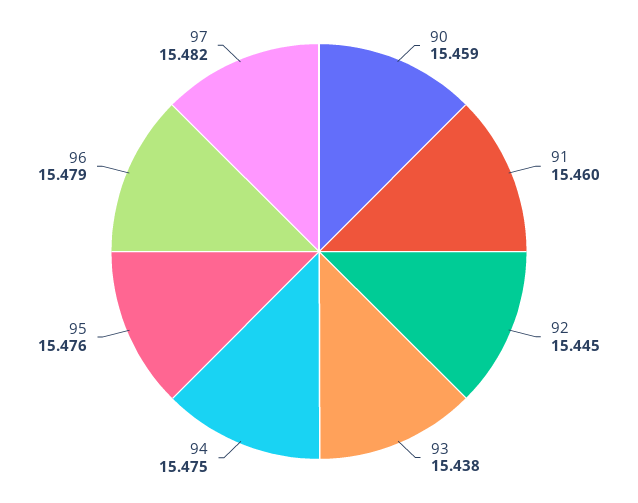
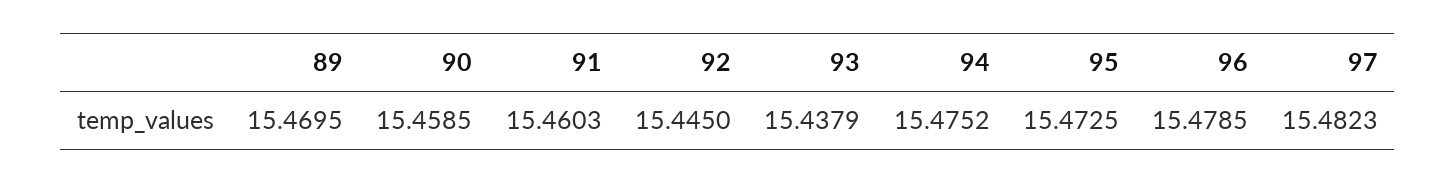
  {
    "90": 15.4585,
    "91": 15.4603,
    "92": 15.445,
    "93": 15.4379,
    "94": 15.4752,
-   "95": 15.476,
+   "95": 15.4725,
    "96": 15.4785,
-   "97": 15.4823
+   "97": 15.4823,
+   "89": 15.4695
  }

